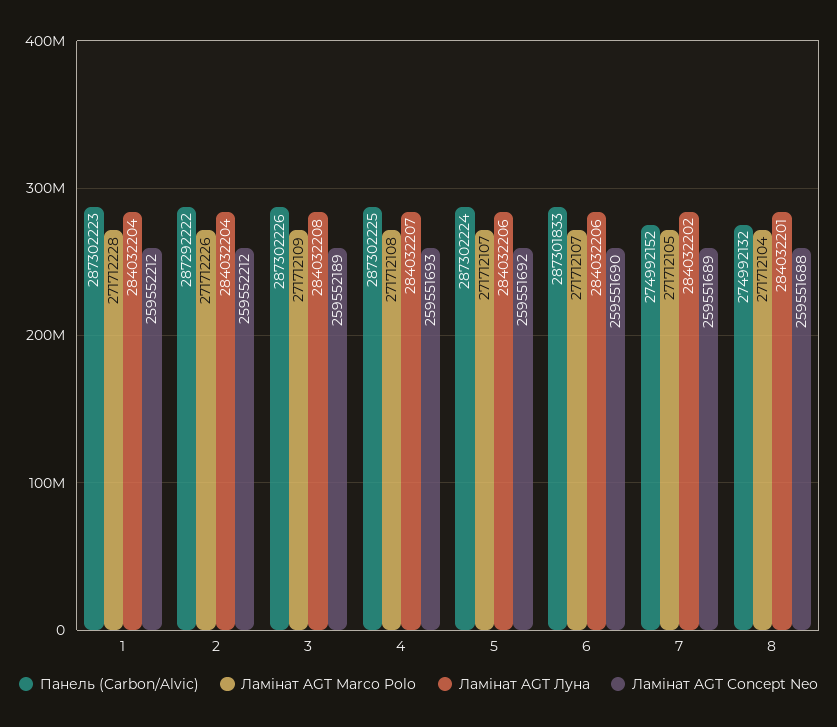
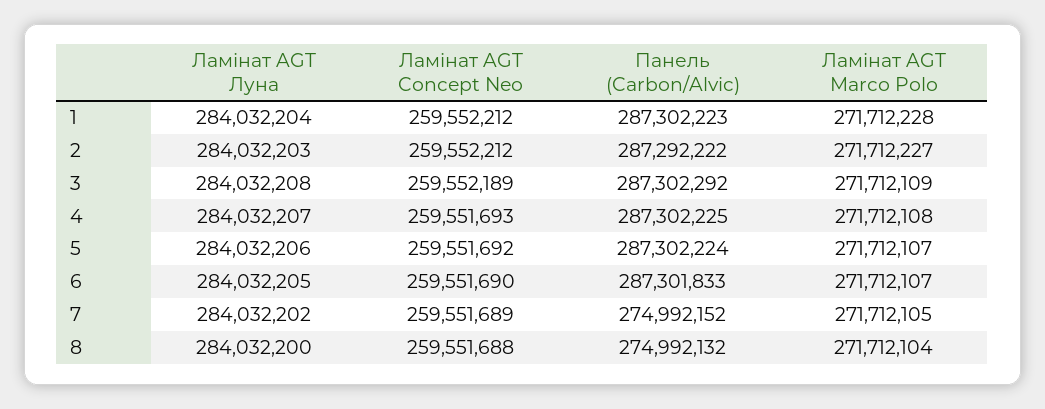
  {
    "Панель (Carbon/Alvic)": {
      "1": 287302223,
      "2": 287292222,
-     "3": 287302226,
+     "3": 287302292,
      "4": 287302225,
      "5": 287302224,
      "6": 287301833,
      "7": 274992152,
      "8": 274992132
    },
    "Ламінат AGT Marco Polo": {
      "1": 271712228,
-     "2": 271712226,
+     "2": 271712227,
      "3": 271712109,
      "4": 271712108,
      "5": 271712107,
      "6": 271712107,
      "7": 271712105,
      "8": 271712104
    },
    "Ламінат AGT Луна": {
      "1": 284032204,
-     "2": 284032204,
+     "2": 284032203,
      "3": 284032208,
      "4": 284032207,
      "5": 284032206,
-     "6": 284032206,
+     "6": 284032205,
      "7": 284032202,
-     "8": 284032201
+     "8": 284032200
    },
    "Ламінат AGT Concept Neo": {
      "1": 259552212,
      "2": 259552212,
      "3": 259552189,
      "4": 259551693,
      "5": 259551692,
      "6": 259551690,
      "7": 259551689,
      "8": 259551688
    }
  }

